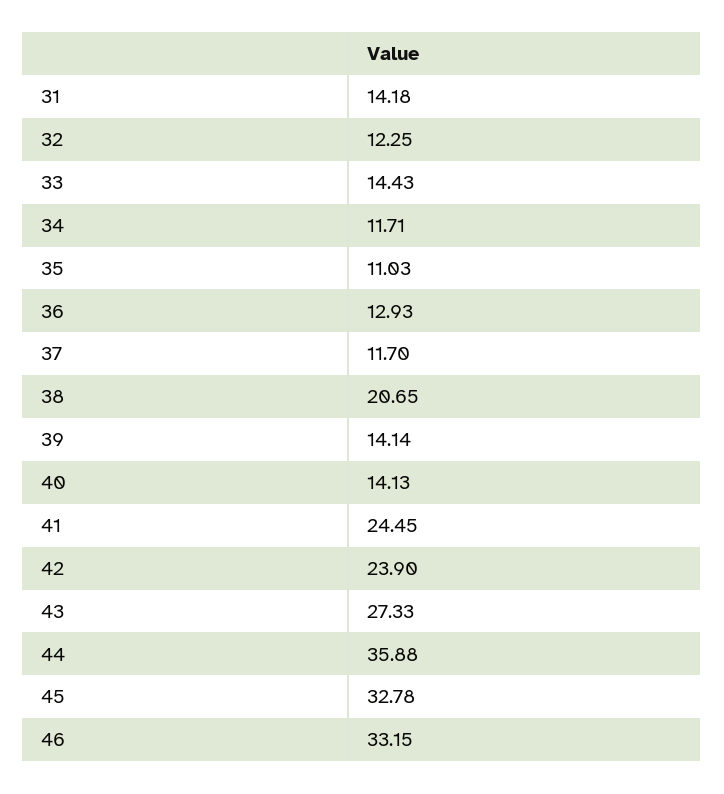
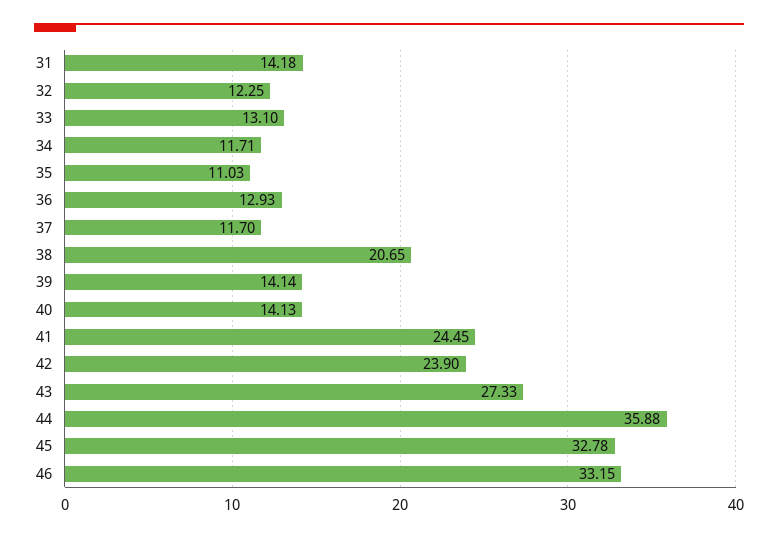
  {
    "31": 14.18,
    "32": 12.25,
-   "33": 14.43,
+   "33": 13.1,
    "34": 11.71,
    "35": 11.03,
    "36": 12.93,
    "37": 11.7,
    "38": 20.65,
    "39": 14.14,
    "40": 14.13,
    "41": 24.45,
    "42": 23.9,
    "43": 27.33,
    "44": 35.88,
    "45": 32.78,
    "46": 33.15
  }

